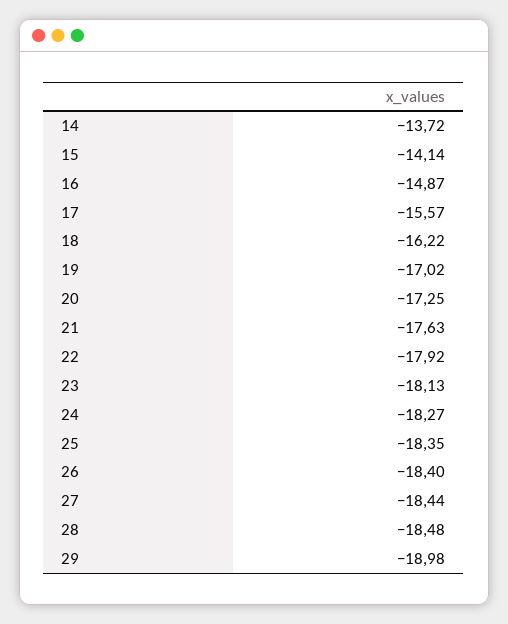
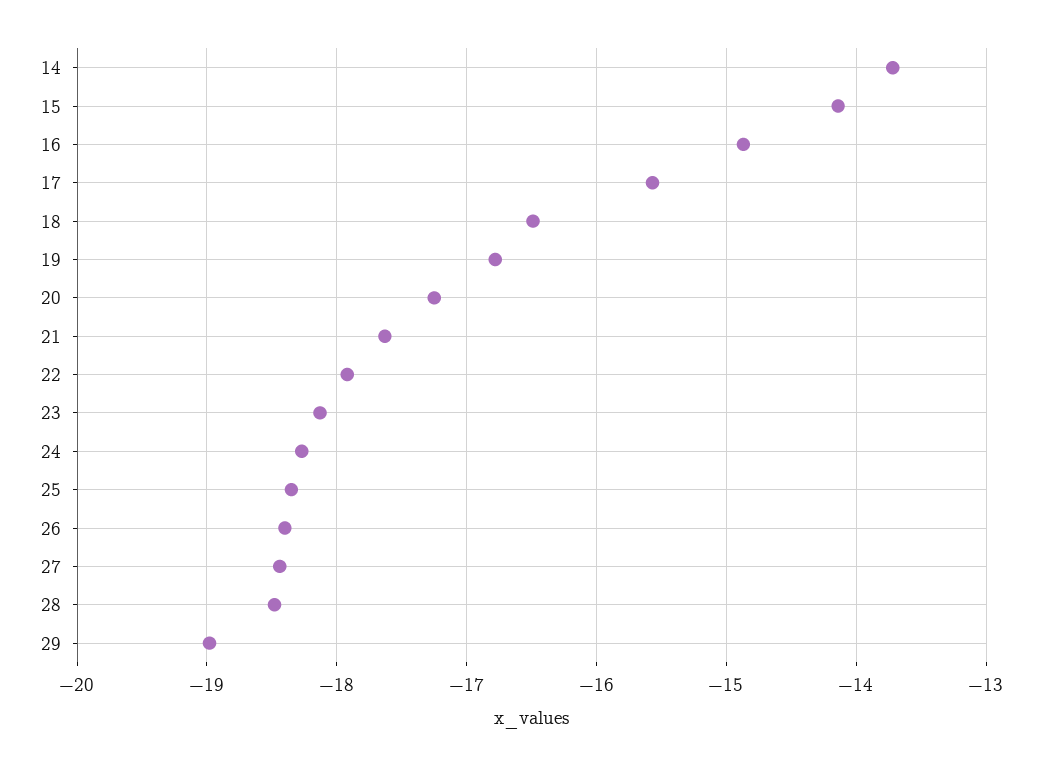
  {
    "14": -13.72,
    "15": -14.14,
    "16": -14.87,
    "17": -15.57,
-   "18": -16.22,
+   "18": -16.5,
-   "19": -17.02,
+   "19": -16.8,
    "20": -17.25,
    "21": -17.63,
    "22": -17.92,
    "23": -18.13,
    "24": -18.27,
    "25": -18.35,
    "26": -18.4,
    "27": -18.44,
    "28": -18.48,
    "29": -18.98
  }

